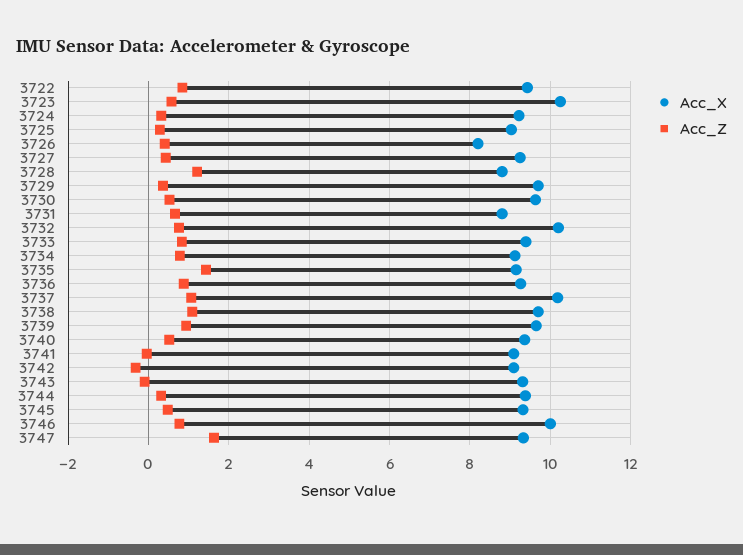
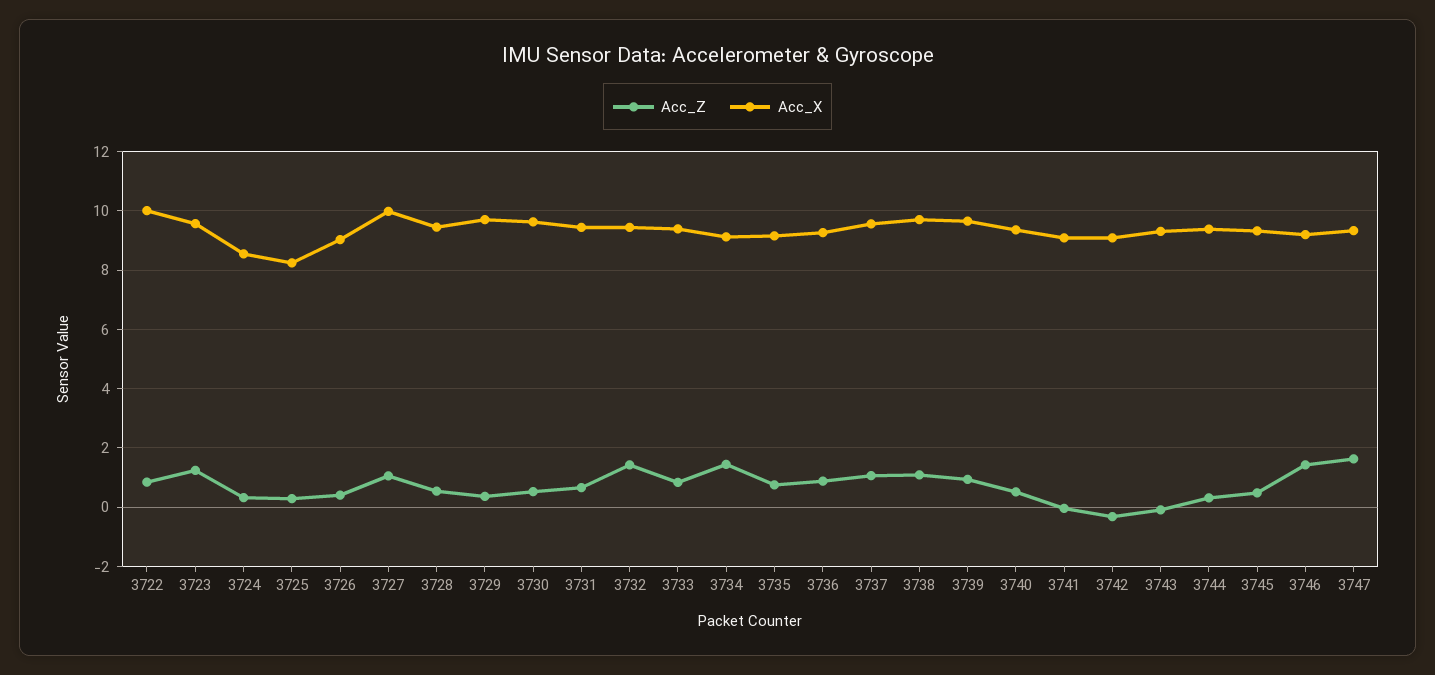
  {
    "Acc_X": {
-     "3722": 9.4,
+     "3722": 10,
-     "3723": 10.2,
+     "3723": 9.5,
-     "3724": 9.2,
+     "3724": 8.5,
-     "3725": 9,
+     "3725": 8.25,
-     "3726": 8.2,
+     "3726": 9,
-     "3727": 9.2,
+     "3727": 10,
-     "3728": 8.8,
+     "3728": 9.5,
      "3729": 9.8,
      "3730": 9.6,
-     "3731": 8.8,
+     "3731": 9.5,
-     "3732": 10.2,
+     "3732": 9.5,
      "3733": 9.4,
      "3734": 9.2,
      "3735": 9.2,
      "3736": 9.2,
-     "3737": 10.2,
+     "3737": 9.5,
      "3738": 9.8,
      "3739": 9.6,
      "3740": 9.4,
      "3741": 9,
      "3742": 9,
      "3743": 9.4,
      "3744": 9.4,
      "3745": 9.4,
-     "3746": 10,
+     "3746": 9.25,
      "3747": 9.4
    },
    "Acc_Z": {
      "3722": 0.8,
-     "3723": 0.6,
+     "3723": 1.25,
      "3724": 0.4,
      "3725": 0.2,
      "3726": 0.4,
-     "3727": 0.4,
+     "3727": 1,
-     "3728": 1.2,
+     "3728": 0.5,
      "3729": 0.4,
      "3730": 0.6,
      "3731": 0.6,
-     "3732": 0.8,
+     "3732": 1.5,
      "3733": 0.8,
-     "3734": 0.8,
+     "3734": 1.5,
-     "3735": 1.4,
+     "3735": 0.75,
      "3736": 0.8,
      "3737": 1,
      "3738": 1,
      "3739": 1,
      "3740": 0.6,
      "3741": 0,
      "3742": -0.4,
      "3743": 0,
      "3744": 0.4,
      "3745": 0.4,
-     "3746": 0.8,
+     "3746": 1.5,
      "3747": 1.6
    }
  }

